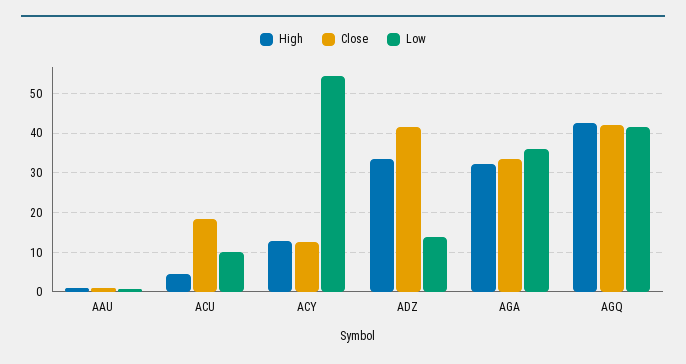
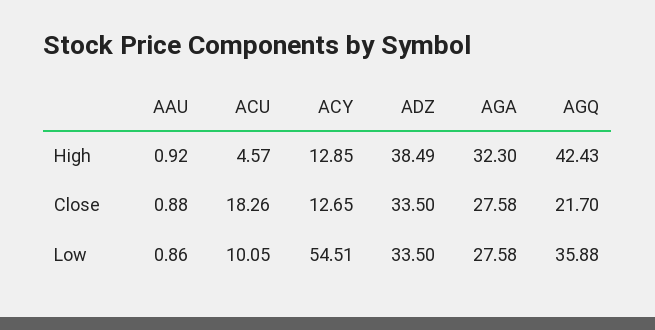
  {
    "High": {
      "AAU": 0.92,
      "ACU": 4.57,
      "ACY": 12.85,
-     "ADZ": 34,
+     "ADZ": 38.49,
      "AGA": 32.3,
      "AGQ": 42.43
    },
    "Close": {
      "AAU": 0.88,
      "ACU": 18.26,
      "ACY": 12.65,
-     "ADZ": 42,
+     "ADZ": 33.5,
-     "AGA": 34,
+     "AGA": 27.58,
-     "AGQ": 42
+     "AGQ": 21.7
    },
    "Low": {
      "AAU": 0.86,
      "ACU": 10.05,
      "ACY": 54.51,
-     "ADZ": 14,
+     "ADZ": 33.5,
-     "AGA": 36,
+     "AGA": 27.58,
-     "AGQ": 42
+     "AGQ": 35.88
    }
  }

